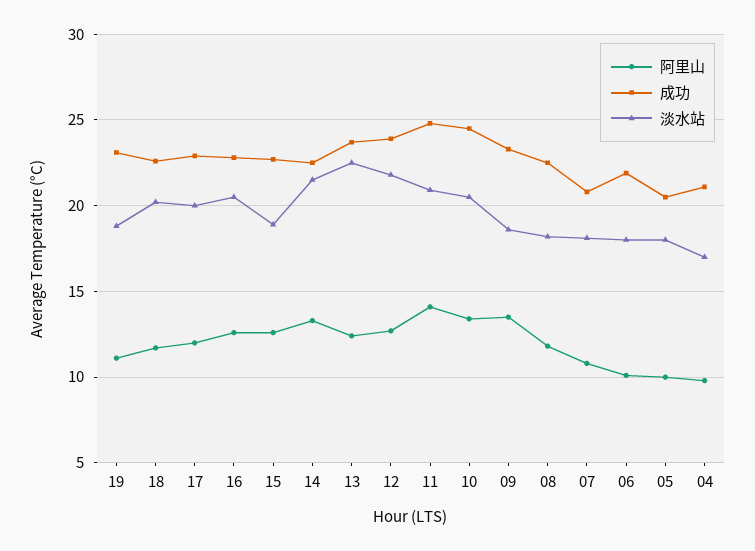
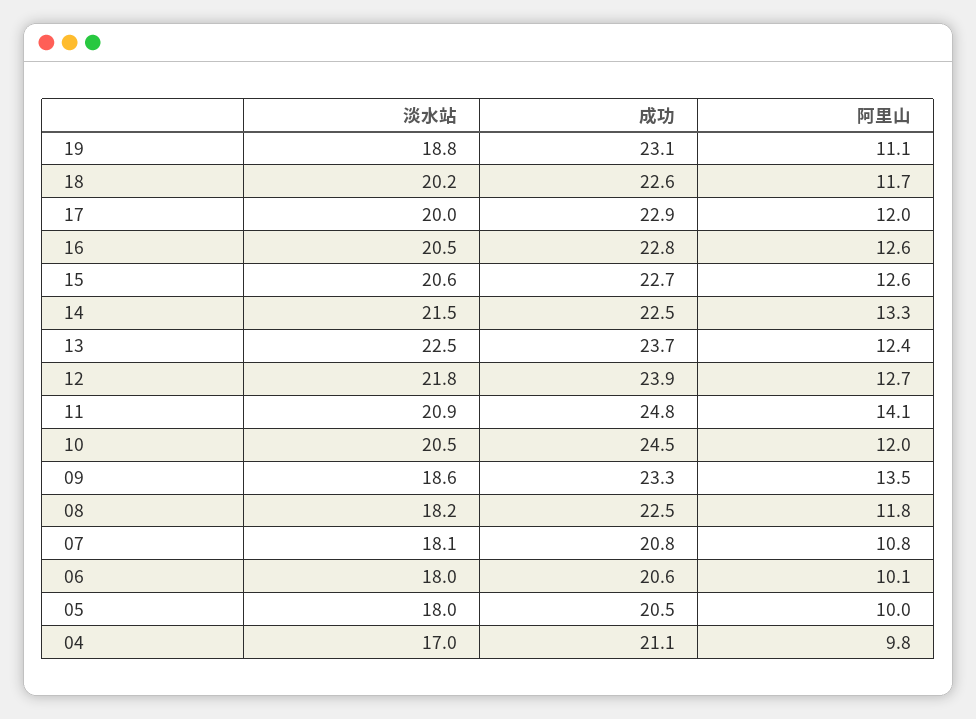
  {
    "阿里山": {
      "19": 11.1,
      "18": 11.7,
      "17": 12,
      "16": 12.6,
      "15": 12.6,
      "14": 13.3,
      "13": 12.4,
      "12": 12.7,
      "11": 14.1,
-     "10": 13.5,
+     "10": 12,
      "09": 13.5,
      "08": 11.8,
      "07": 10.8,
      "06": 10.1,
      "05": 10,
      "04": 9.8
    },
    "成功": {
      "19": 23.1,
      "18": 22.6,
      "17": 22.9,
      "16": 22.8,
      "15": 22.7,
      "14": 22.5,
      "13": 23.7,
      "12": 23.9,
      "11": 24.8,
      "10": 24.5,
      "09": 23.3,
      "08": 22.5,
      "07": 20.8,
-     "06": 22,
+     "06": 20.6,
      "05": 20.5,
      "04": 21.1
    },
    "淡水站": {
      "19": 18.8,
      "18": 20.2,
      "17": 20,
      "16": 20.5,
-     "15": 19,
+     "15": 20.6,
      "14": 21.5,
      "13": 22.5,
      "12": 21.8,
      "11": 20.9,
      "10": 20.5,
      "09": 18.6,
      "08": 18.2,
      "07": 18.1,
      "06": 18,
      "05": 18,
      "04": 17
    }
  }

